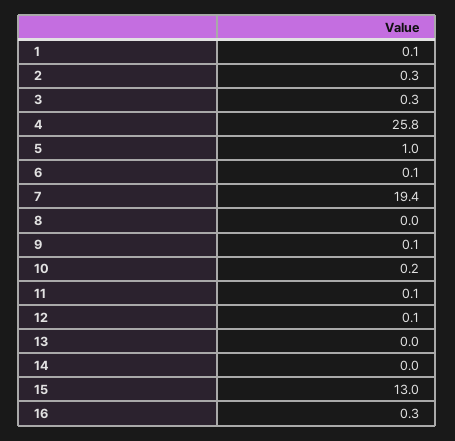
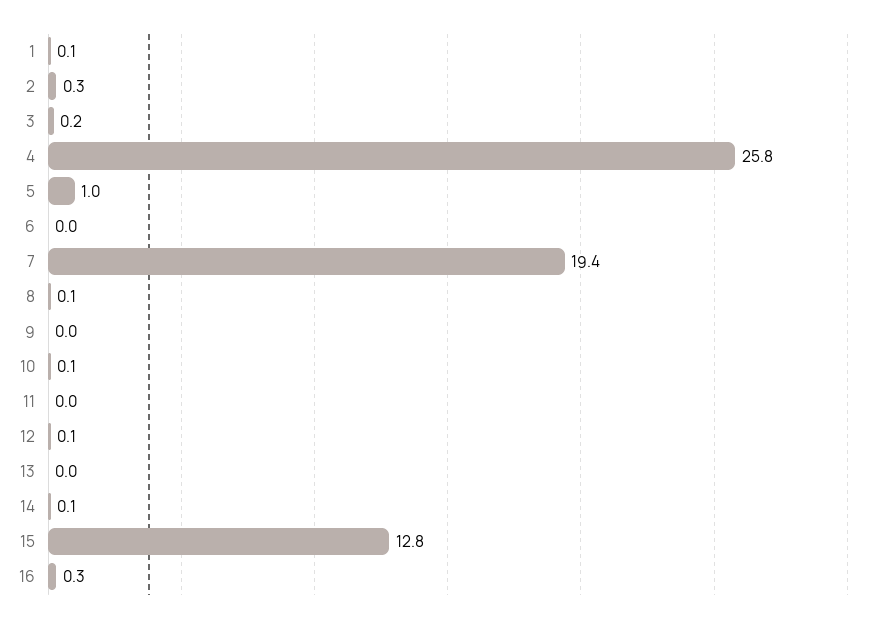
  {
    "1": 0.1,
    "2": 0.3,
-   "3": 0.3,
+   "3": 0.2,
    "4": 25.8,
    "5": 1,
-   "6": 0.1,
+   "6": 0,
    "7": 19.4,
-   "8": 0,
+   "8": 0.1,
-   "9": 0.1,
+   "9": 0,
-   "10": 0.2,
+   "10": 0.1,
-   "11": 0.1,
+   "11": 0,
    "12": 0.1,
    "13": 0,
-   "14": 0,
+   "14": 0.1,
-   "15": 13,
+   "15": 12.8,
    "16": 0.3
  }

